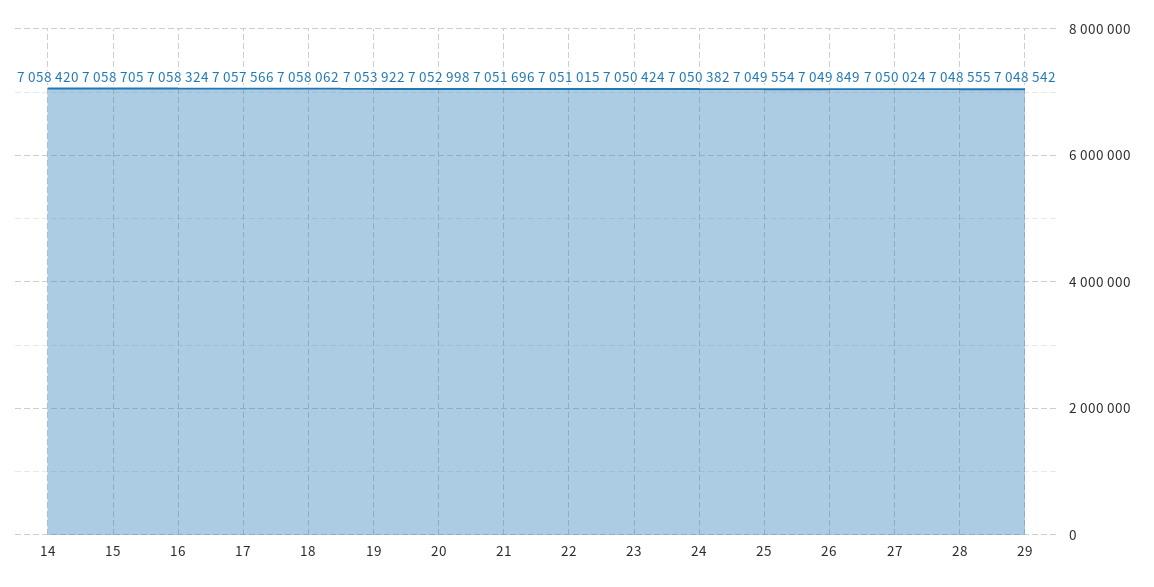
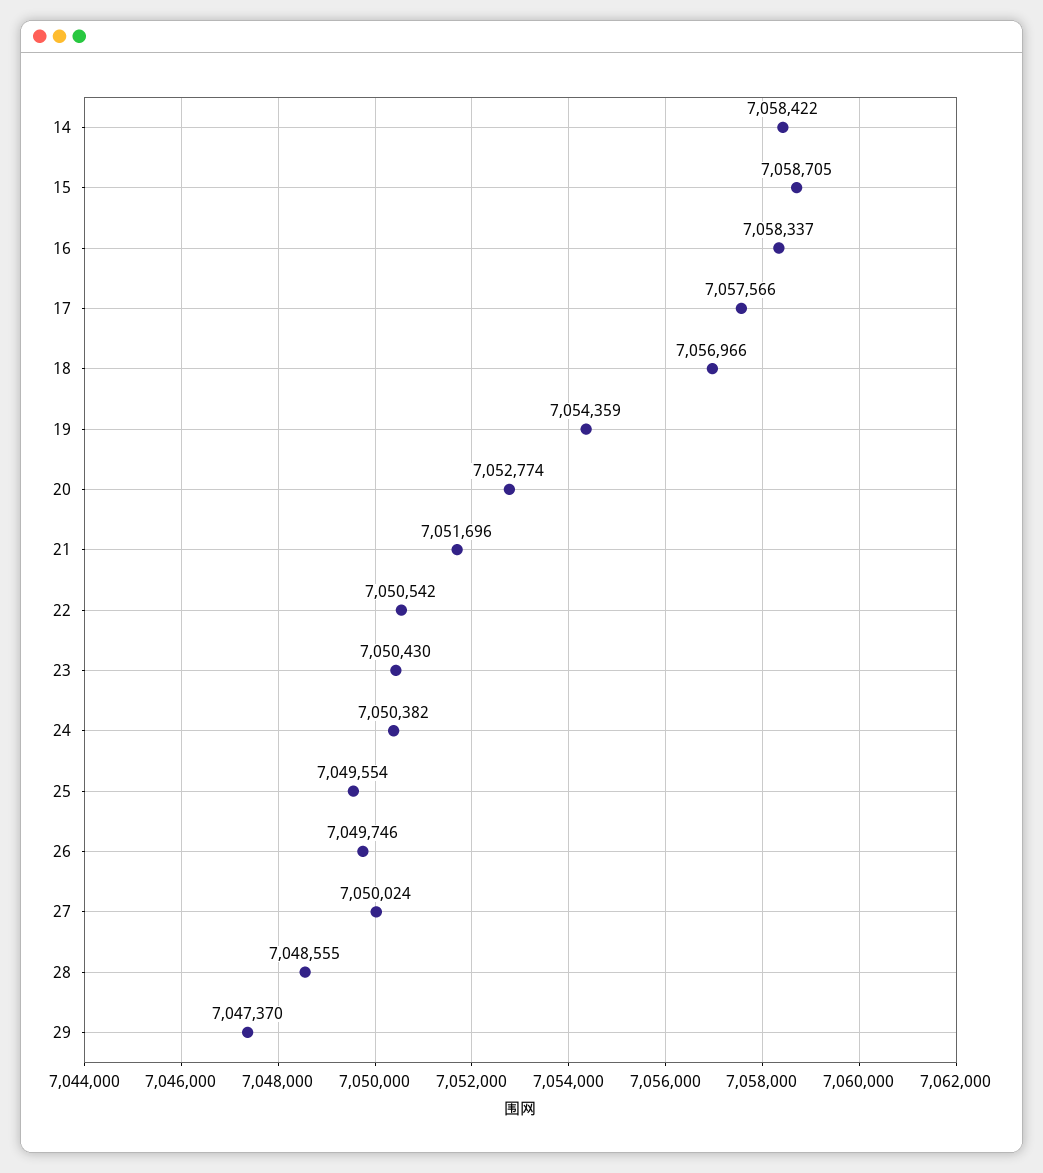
  {
-   "14": 7058420,
+   "14": 7058422,
    "15": 7058705,
-   "16": 7058324,
+   "16": 7058337,
    "17": 7057566,
-   "18": 7058062,
+   "18": 7056966,
-   "19": 7053922,
+   "19": 7054359,
-   "20": 7052998,
+   "20": 7052774,
    "21": 7051696,
-   "22": 7051015,
+   "22": 7050542,
-   "23": 7050424,
+   "23": 7050430,
    "24": 7050382,
    "25": 7049554,
-   "26": 7049849,
+   "26": 7049746,
    "27": 7050024,
    "28": 7048555,
-   "29": 7048542
+   "29": 7047370
  }

